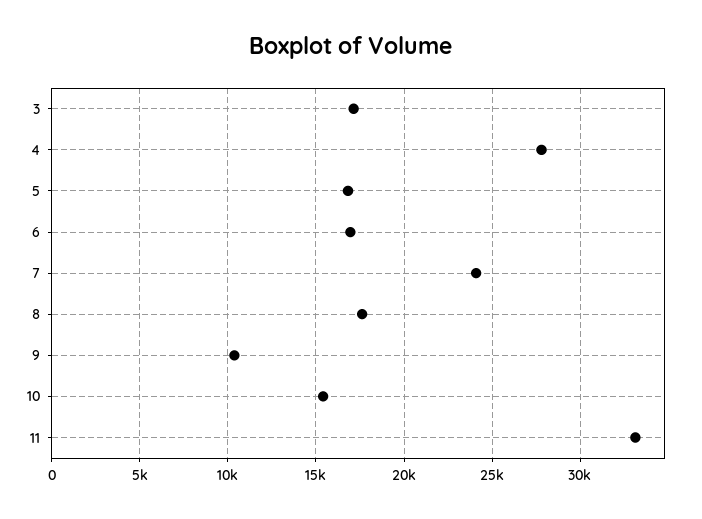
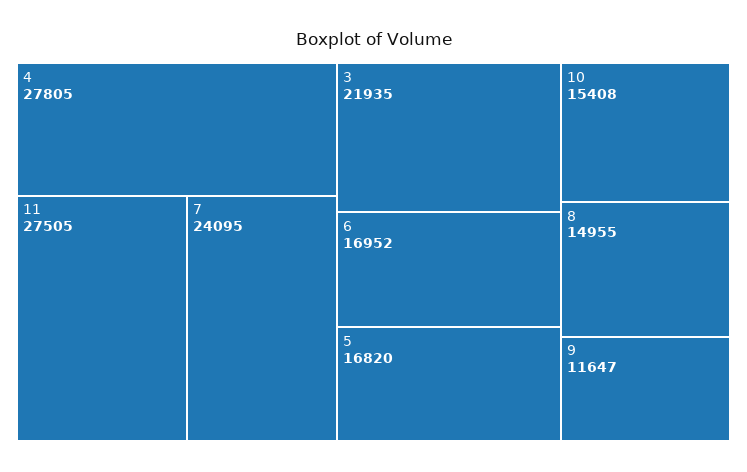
  {
-   "3": 17000,
+   "3": 21935,
    "4": 27805,
    "5": 16820,
    "6": 16952,
    "7": 24095,
-   "8": 17500,
+   "8": 14955,
-   "9": 10500,
+   "9": 11647,
    "10": 15408,
-   "11": 33000
+   "11": 27505
  }

